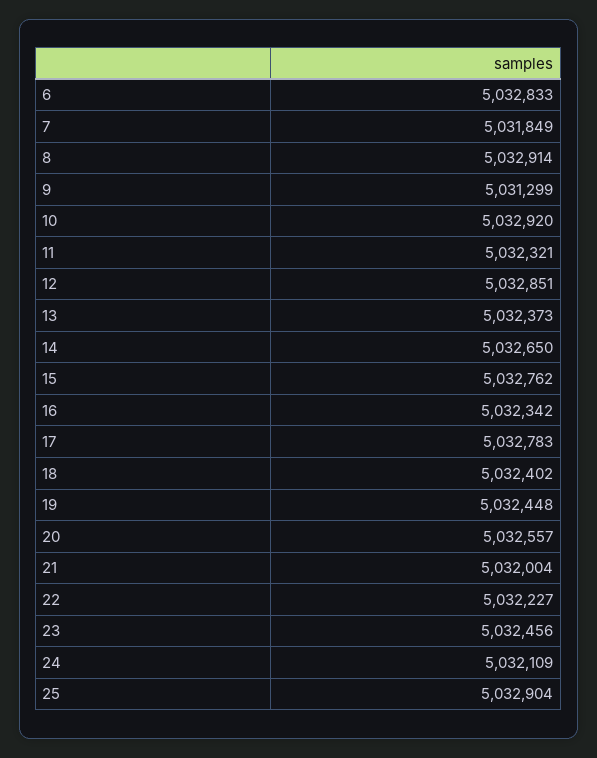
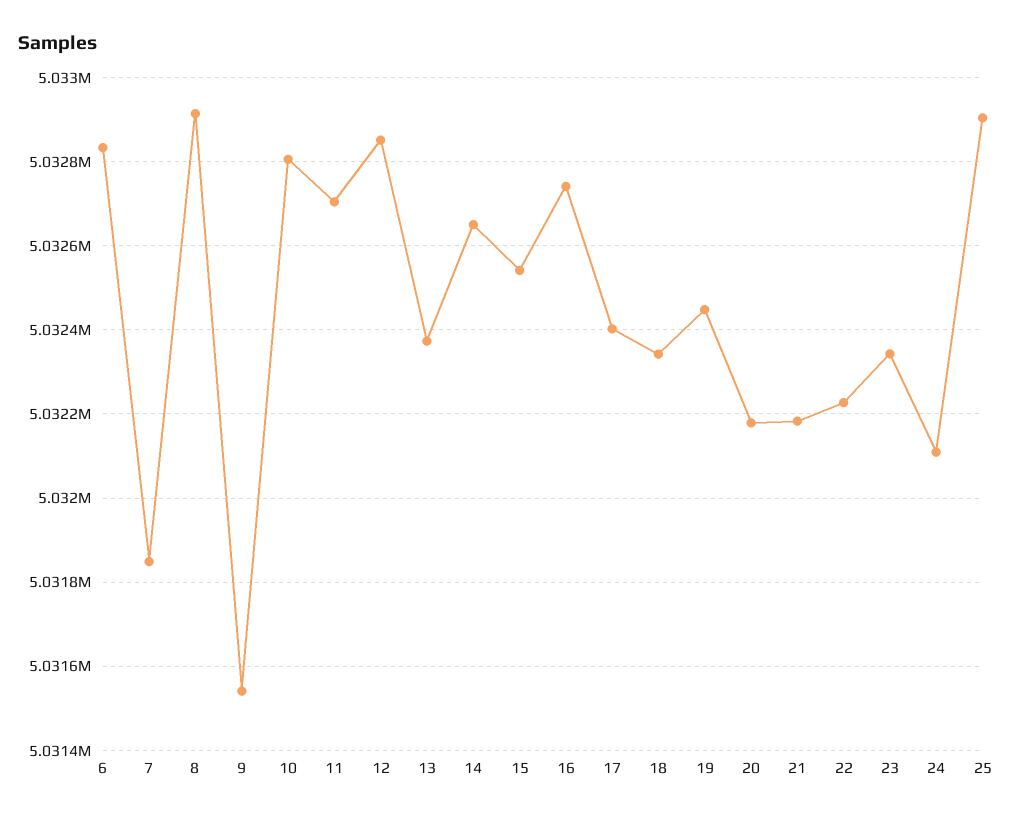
  {
    "6": 5032833,
    "7": 5031849,
    "8": 5032914,
-   "9": 5031299,
+   "9": 5031540,
-   "10": 5032920,
+   "10": 5032800,
-   "11": 5032321,
+   "11": 5032700,
    "12": 5032851,
    "13": 5032373,
    "14": 5032650,
-   "15": 5032762,
+   "15": 5032540,
-   "16": 5032342,
+   "16": 5032740,
-   "17": 5032783,
+   "17": 5032400,
-   "18": 5032402,
+   "18": 5032340,
    "19": 5032448,
-   "20": 5032557,
+   "20": 5032180,
-   "21": 5032004,
+   "21": 5032180,
    "22": 5032227,
-   "23": 5032456,
+   "23": 5032340,
    "24": 5032109,
    "25": 5032904
  }

